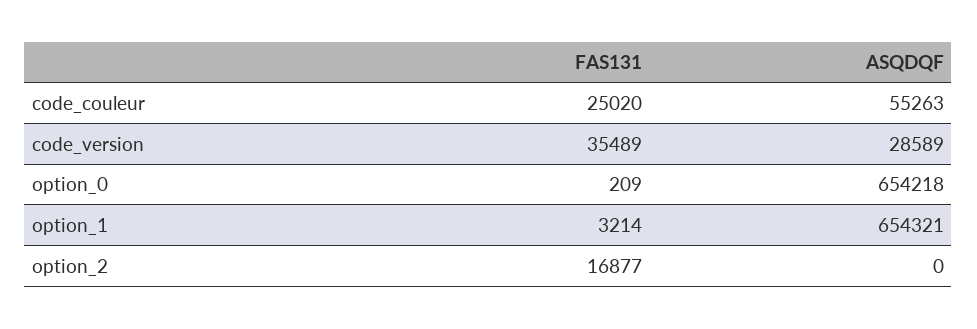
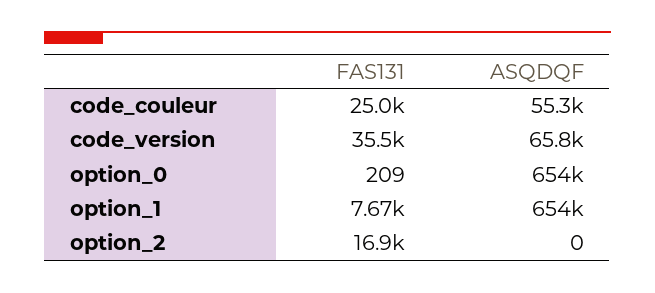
  {
    "FAS131": {
      "code_couleur": 25020,
      "code_version": 35489,
      "option_0": 209,
-     "option_1": 3214,
+     "option_1": 7670,
      "option_2": 16877
    },
    "ASQDQF": {
      "code_couleur": 55263,
-     "code_version": 28589,
+     "code_version": 65800,
      "option_0": 654218,
      "option_1": 654321,
      "option_2": 0
    }
  }

